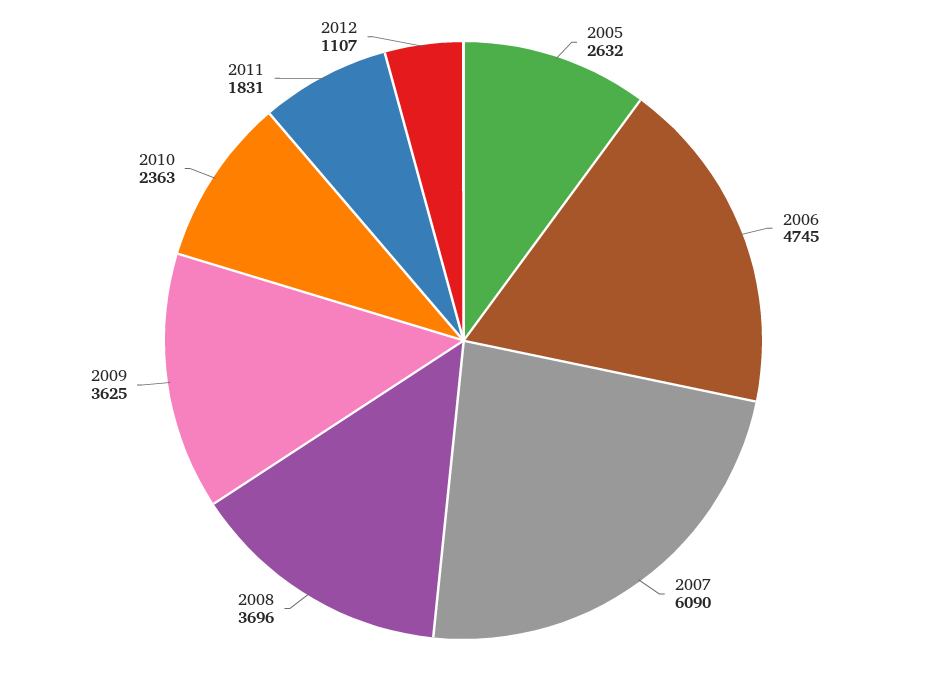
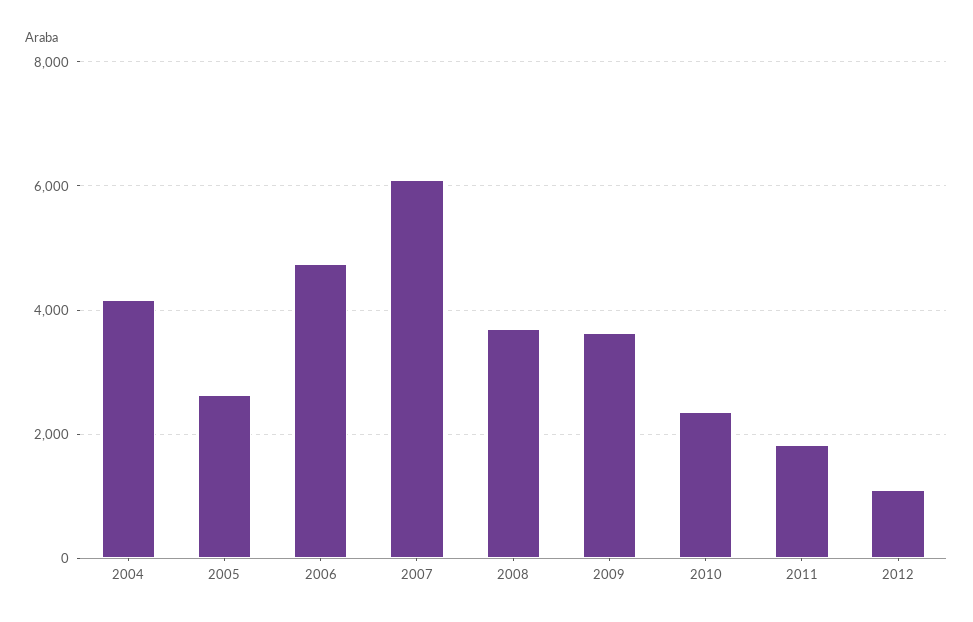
  {
    "2005": 2632,
    "2006": 4745,
    "2007": 6090,
    "2008": 3696,
    "2009": 3625,
    "2010": 2363,
    "2011": 1831,
-   "2012": 1107
+   "2012": 1107,
+   "2004": 4200
  }

